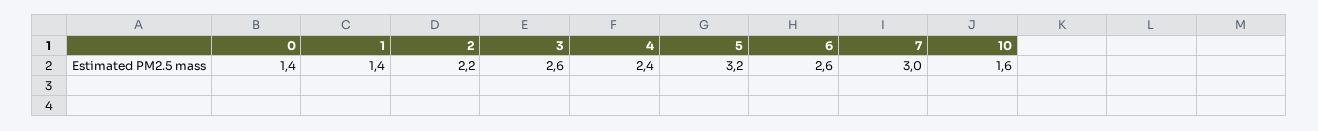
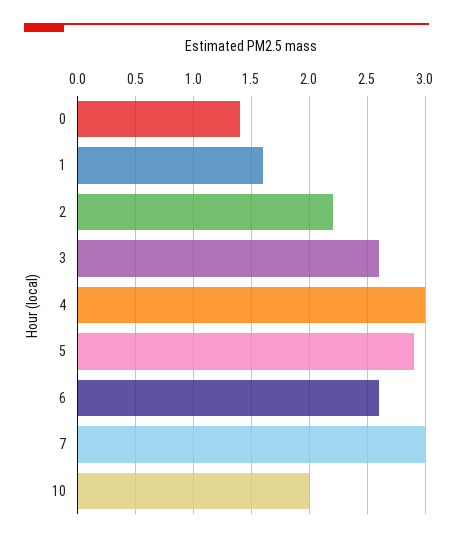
  {
    "0": 1.4,
-   "1": 1.4,
+   "1": 1.6,
    "2": 2.2,
    "3": 2.6,
-   "4": 2.4,
+   "4": 3,
-   "5": 3.2,
+   "5": 2.9,
    "6": 2.6,
    "7": 3,
-   "10": 1.6
+   "10": 2
  }

